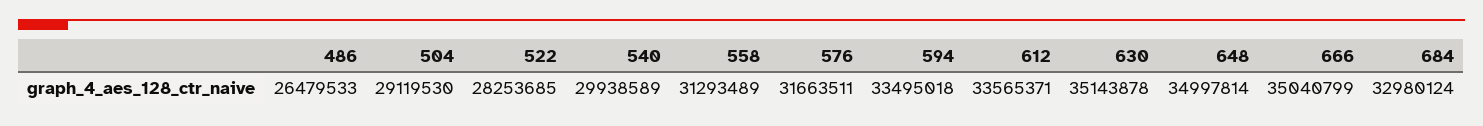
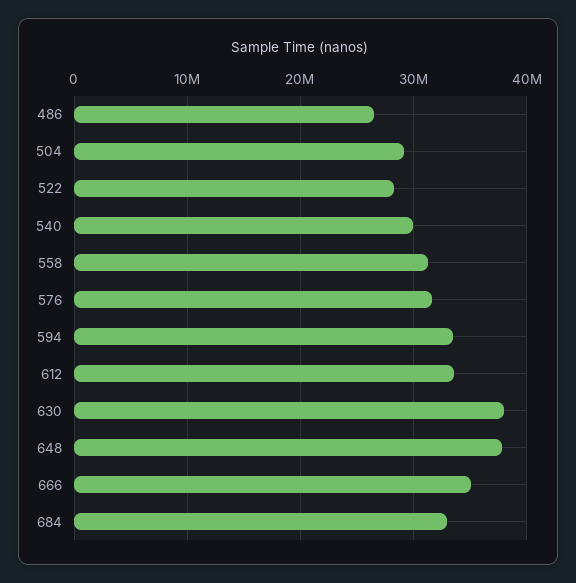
  {
    "486": 26479533,
    "504": 29119530,
    "522": 28253685,
    "540": 29938589,
    "558": 31293489,
    "576": 31663511,
    "594": 33495018,
    "612": 33565371,
-   "630": 35143878,
+   "630": 38000000,
-   "648": 34997814,
+   "648": 38000000,
    "666": 35040799,
    "684": 32980124
  }

